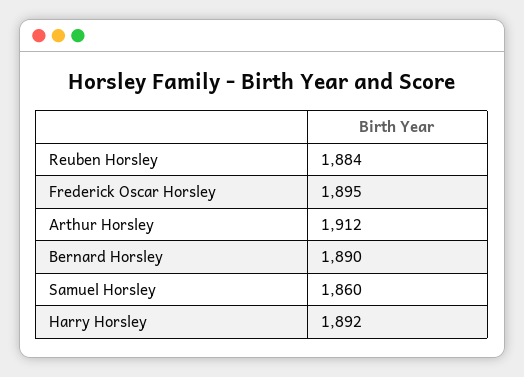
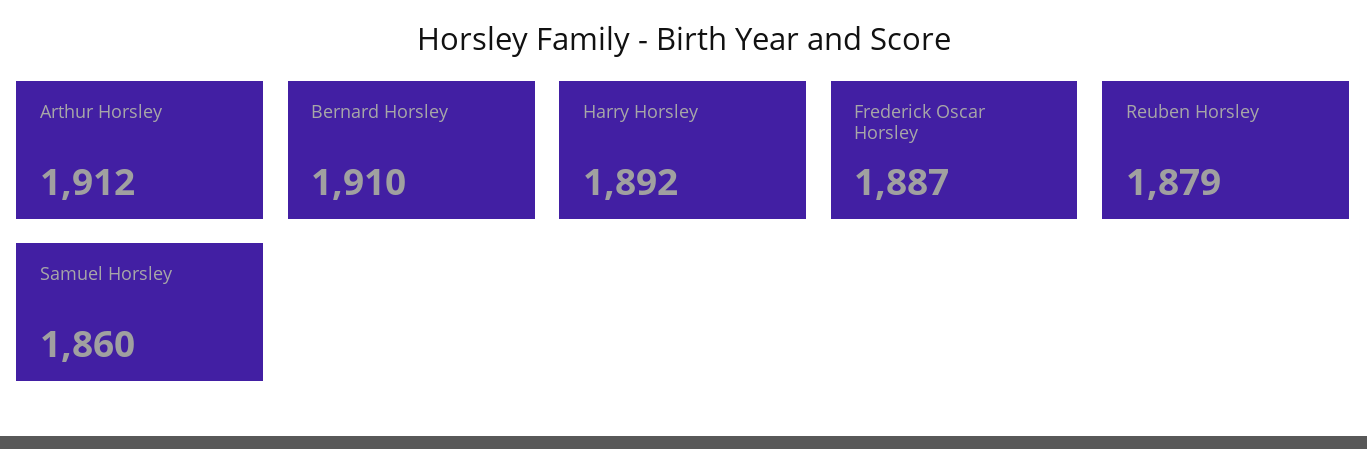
  {
-   "Reuben Horsley": 1884,
+   "Reuben Horsley": 1879,
-   "Frederick Oscar Horsley": 1895,
+   "Frederick Oscar Horsley": 1887,
    "Arthur Horsley": 1912,
-   "Bernard Horsley": 1890,
+   "Bernard Horsley": 1910,
    "Samuel Horsley": 1860,
    "Harry Horsley": 1892
  }

